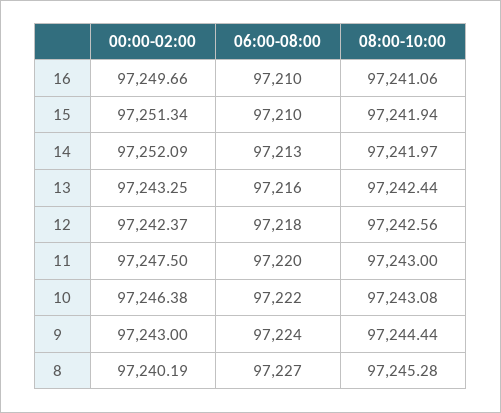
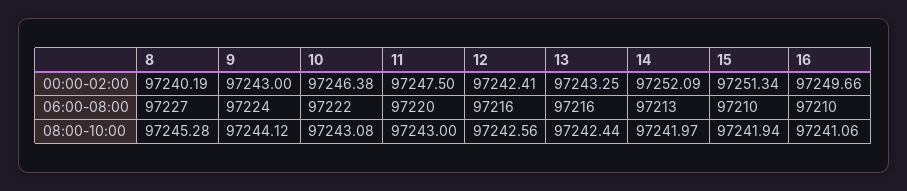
  {
    "00:00-02:00": {
      "16": 97249.66,
      "15": 97251.34,
      "14": 97252.09,
      "13": 97243.25,
-     "12": 97242.37,
+     "12": 97242.41,
      "11": 97247.5,
      "10": 97246.38,
      "9": 97243,
      "8": 97240.19
    },
    "06:00-08:00": {
      "16": 97210,
      "15": 97210,
      "14": 97213,
      "13": 97216,
-     "12": 97218,
+     "12": 97216,
      "11": 97220,
      "10": 97222,
      "9": 97224,
      "8": 97227
    },
    "08:00-10:00": {
      "16": 97241.06,
      "15": 97241.94,
      "14": 97241.97,
      "13": 97242.44,
      "12": 97242.56,
      "11": 97243,
      "10": 97243.08,
-     "9": 97244.44,
+     "9": 97244.12,
      "8": 97245.28
    }
  }

